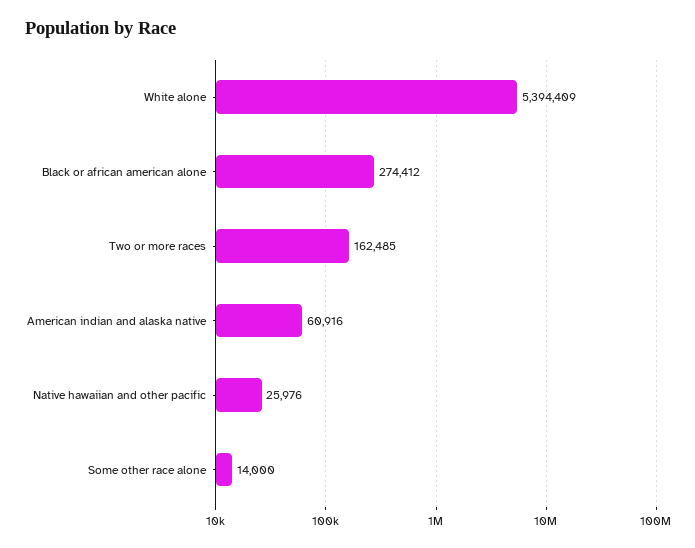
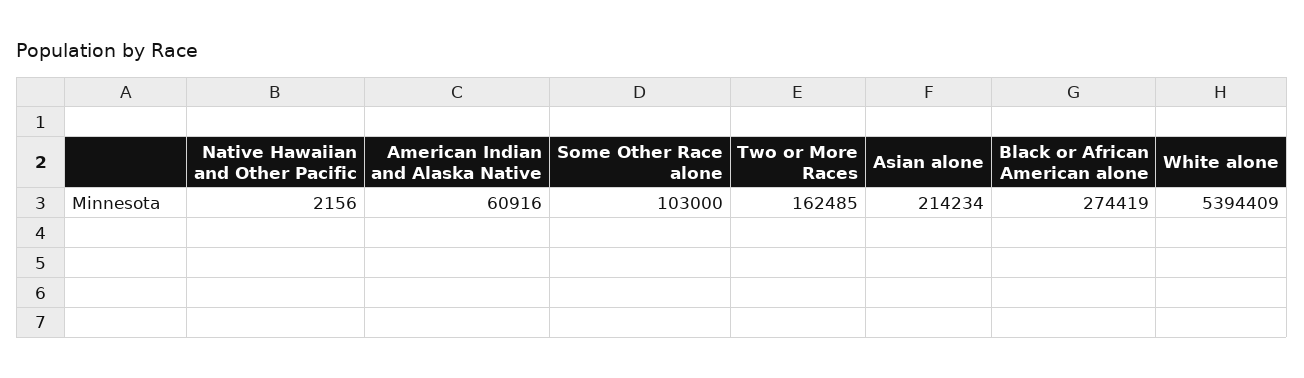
  {
    "White alone": 5394409,
-   "Black or african american alone": 274412,
+   "Black or african american alone": 274419,
    "Two or more races": 162485,
    "American indian and alaska native": 60916,
-   "Native hawaiian and other pacific": 25976,
+   "Native hawaiian and other pacific": 2156,
-   "Some other race alone": 14000
+   "Some other race alone": 103000,
+   "Asian alone": 214234
  }

